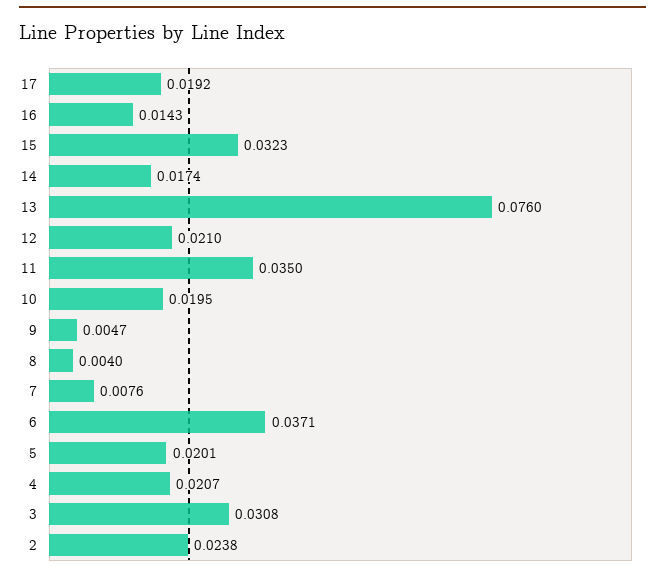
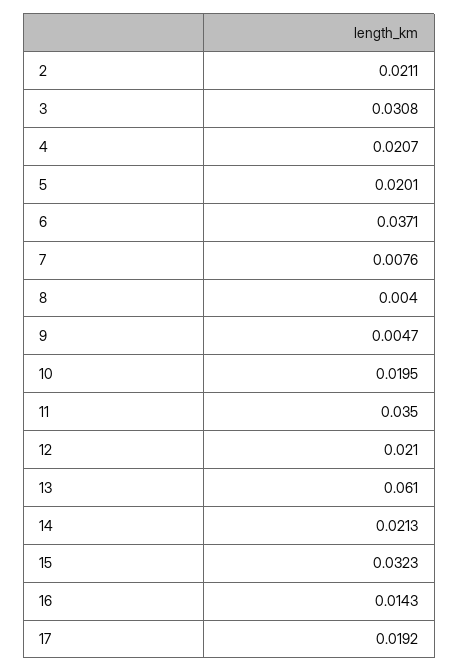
  {
    "17": 0.0192,
    "16": 0.0143,
    "15": 0.0323,
-   "14": 0.0174,
+   "14": 0.0213,
-   "13": 0.076,
+   "13": 0.061,
    "12": 0.021,
    "11": 0.035,
    "10": 0.0195,
    "9": 0.0047,
    "8": 0.004,
    "7": 0.0076,
    "6": 0.0371,
    "5": 0.0201,
    "4": 0.0207,
    "3": 0.0308,
-   "2": 0.0238
+   "2": 0.0211
  }

